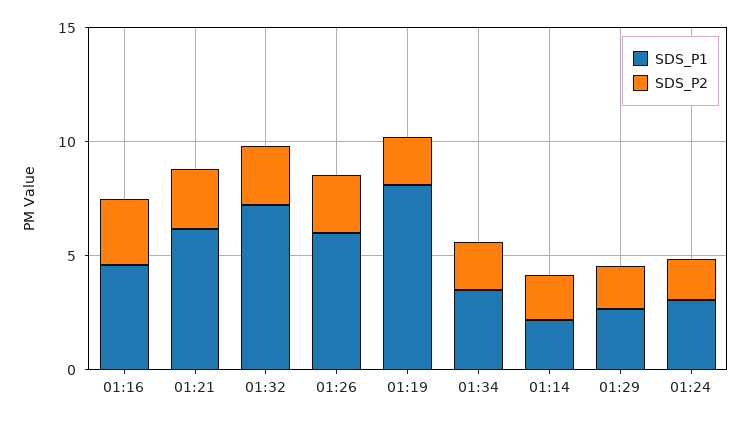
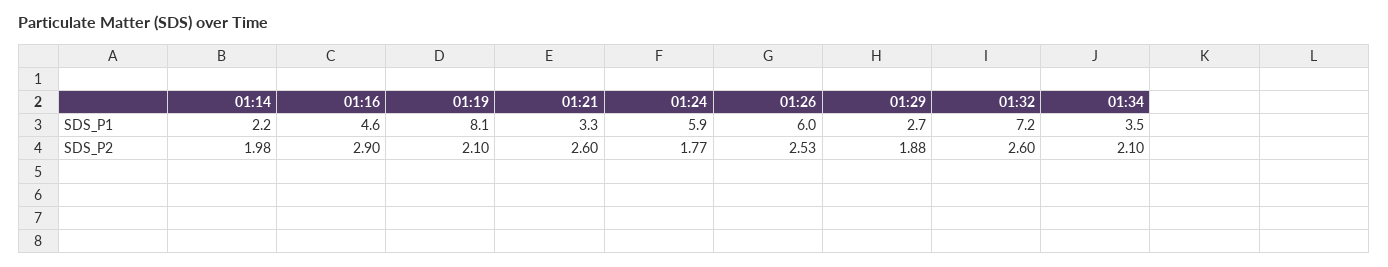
  {
    "SDS_P1": {
      "01:16": 4.6,
-     "01:21": 6,
+     "01:21": 3.3,
      "01:32": 7.2,
      "01:26": 6,
      "01:19": 8.1,
      "01:34": 3.5,
      "01:14": 2.2,
      "01:29": 2.7,
-     "01:24": 3
+     "01:24": 5.9
    },
    "SDS_P2": {
      "01:16": 2.9,
      "01:21": 2.6,
      "01:32": 2.6,
      "01:26": 2.53,
      "01:19": 2.1,
      "01:34": 2.1,
      "01:14": 1.98,
      "01:29": 1.88,
      "01:24": 1.77
    }
  }

